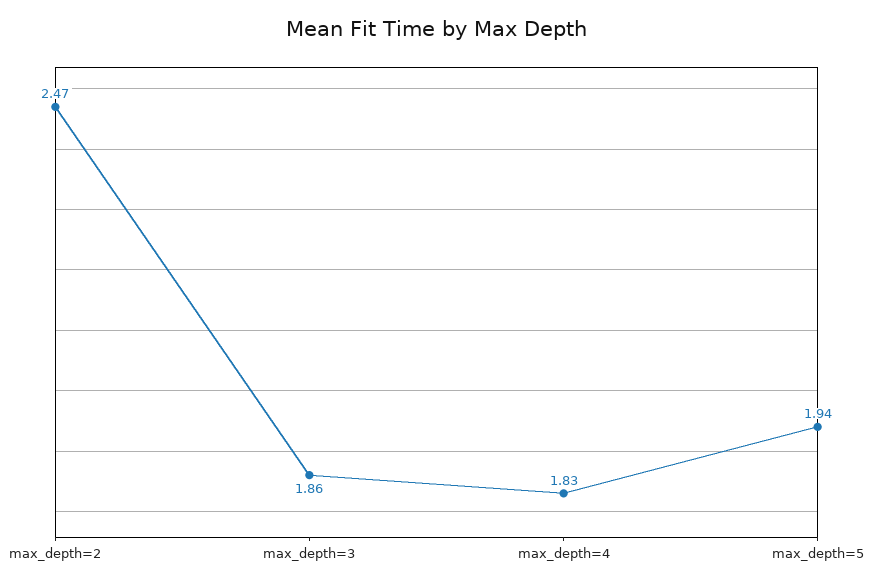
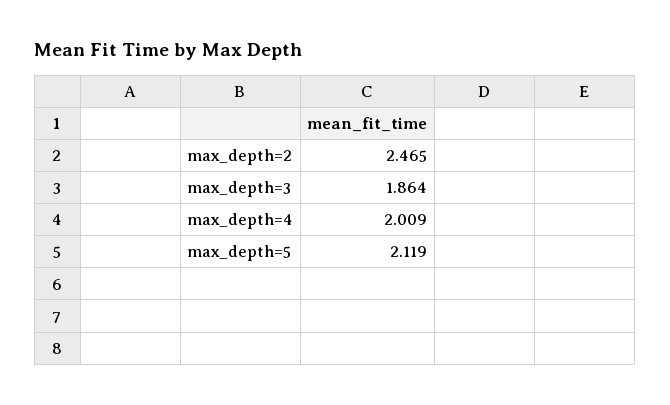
  {
    "max_depth=2": 2.465,
    "max_depth=3": 1.864,
-   "max_depth=4": 1.83,
+   "max_depth=4": 2.009,
-   "max_depth=5": 1.94
+   "max_depth=5": 2.119
  }

